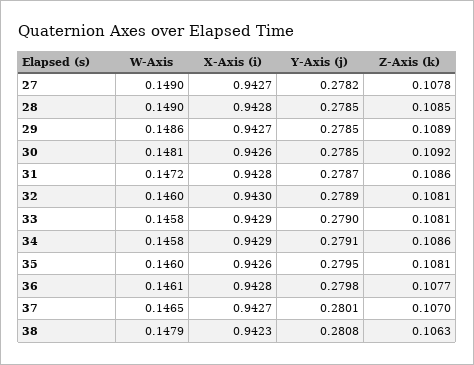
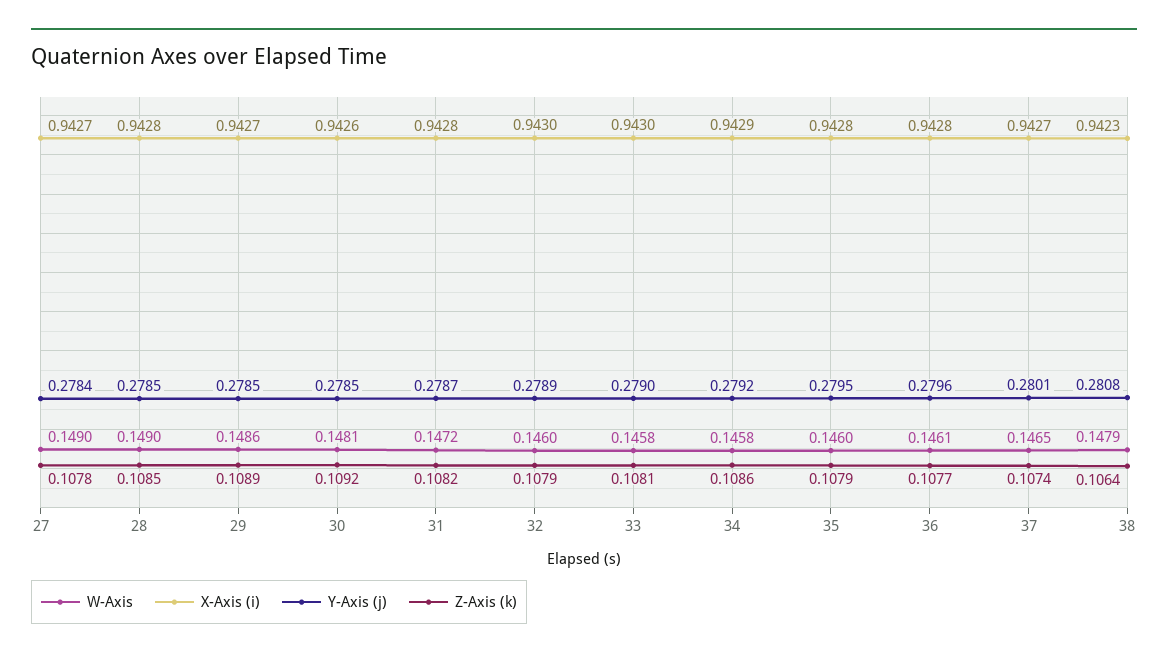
  {
    "W-Axis": {
      "27": 0.149,
      "28": 0.149,
      "29": 0.1486,
      "30": 0.1481,
      "31": 0.1472,
      "32": 0.146,
      "33": 0.1458,
      "34": 0.1458,
      "35": 0.146,
      "36": 0.1461,
      "37": 0.1465,
      "38": 0.1479
    },
    "X-Axis (i)": {
      "27": 0.9427,
      "28": 0.9428,
      "29": 0.9427,
      "30": 0.9426,
      "31": 0.9428,
      "32": 0.943,
-     "33": 0.9429,
+     "33": 0.943,
      "34": 0.9429,
-     "35": 0.9426,
+     "35": 0.9428,
      "36": 0.9428,
      "37": 0.9427,
      "38": 0.9423
    },
    "Y-Axis (j)": {
-     "27": 0.2782,
+     "27": 0.2784,
      "28": 0.2785,
      "29": 0.2785,
      "30": 0.2785,
      "31": 0.2787,
      "32": 0.2789,
      "33": 0.279,
-     "34": 0.2791,
+     "34": 0.2792,
      "35": 0.2795,
-     "36": 0.2798,
+     "36": 0.2796,
      "37": 0.2801,
      "38": 0.2808
    },
    "Z-Axis (k)": {
      "27": 0.1078,
      "28": 0.1085,
      "29": 0.1089,
      "30": 0.1092,
-     "31": 0.1086,
+     "31": 0.1082,
-     "32": 0.1081,
+     "32": 0.1079,
      "33": 0.1081,
      "34": 0.1086,
-     "35": 0.1081,
+     "35": 0.1079,
      "36": 0.1077,
-     "37": 0.107,
+     "37": 0.1074,
-     "38": 0.1063
+     "38": 0.1064
    }
  }

